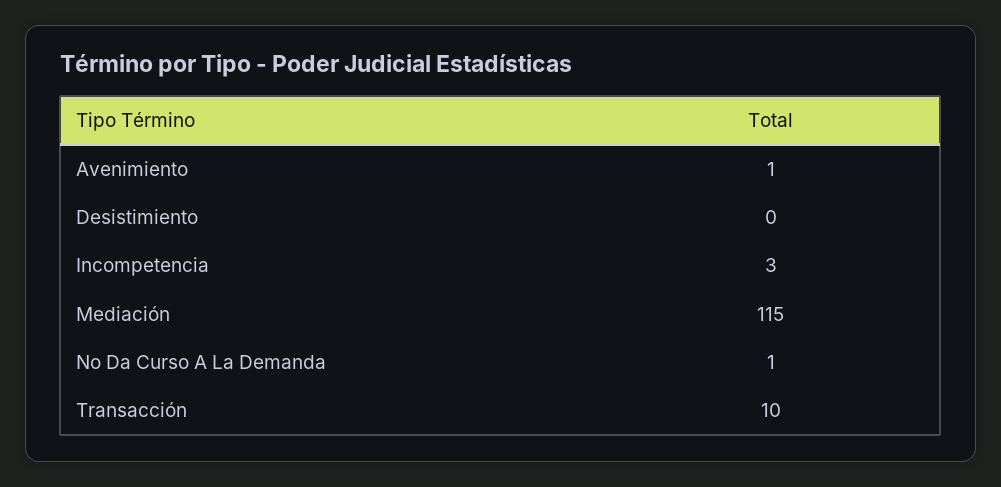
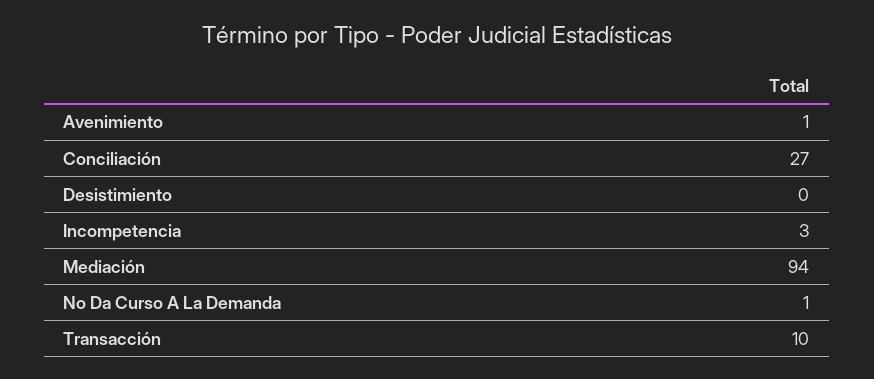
  {
    "Avenimiento": 1,
    "Desistimiento": 0,
    "Incompetencia": 3,
-   "Mediación": 115,
+   "Mediación": 94,
    "No Da Curso A La Demanda": 1,
-   "Transacción": 10
+   "Transacción": 10,
+   "Conciliación": 27
  }

